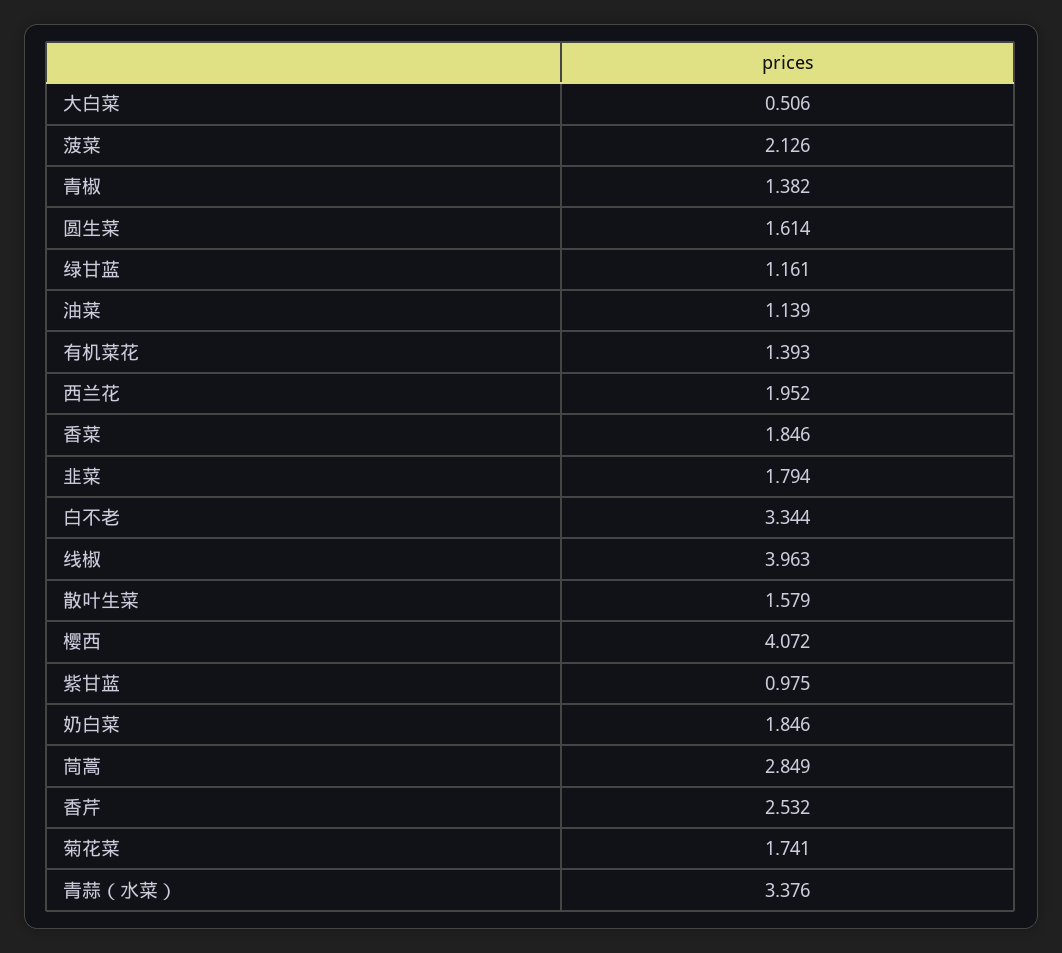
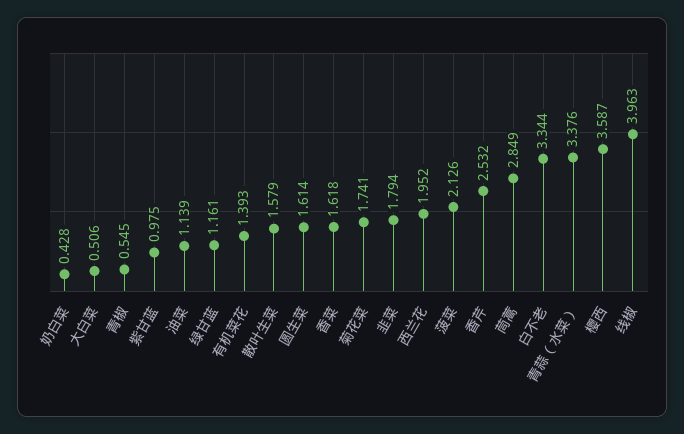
  {
    "大白菜": 0.506,
    "菠菜": 2.126,
-   "青椒": 1.382,
+   "青椒": 0.545,
    "圆生菜": 1.614,
    "绿甘蓝": 1.161,
    "油菜": 1.139,
    "有机菜花": 1.393,
    "西兰花": 1.952,
-   "香菜": 1.846,
+   "香菜": 1.618,
    "韭菜": 1.794,
    "白不老": 3.344,
    "线椒": 3.963,
    "散叶生菜": 1.579,
-   "樱西": 4.072,
+   "樱西": 3.587,
    "紫甘蓝": 0.975,
-   "奶白菜": 1.846,
+   "奶白菜": 0.428,
    "茼蒿": 2.849,
    "香芹": 2.532,
    "菊花菜": 1.741,
    "青蒜（水菜）": 3.376
  }

